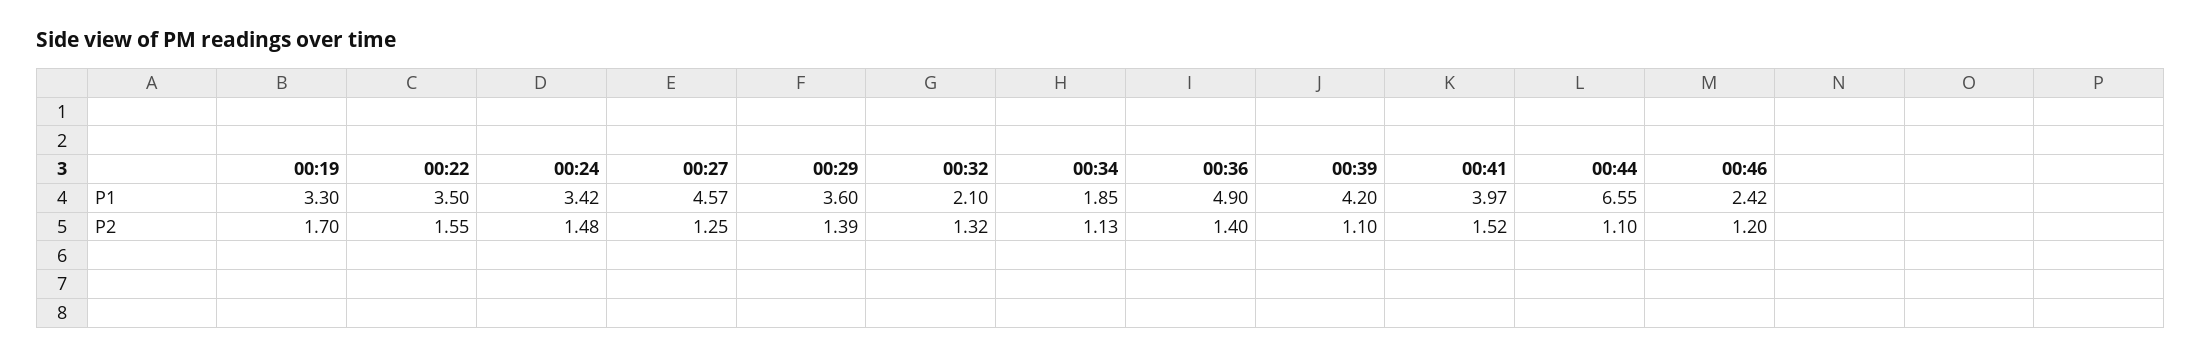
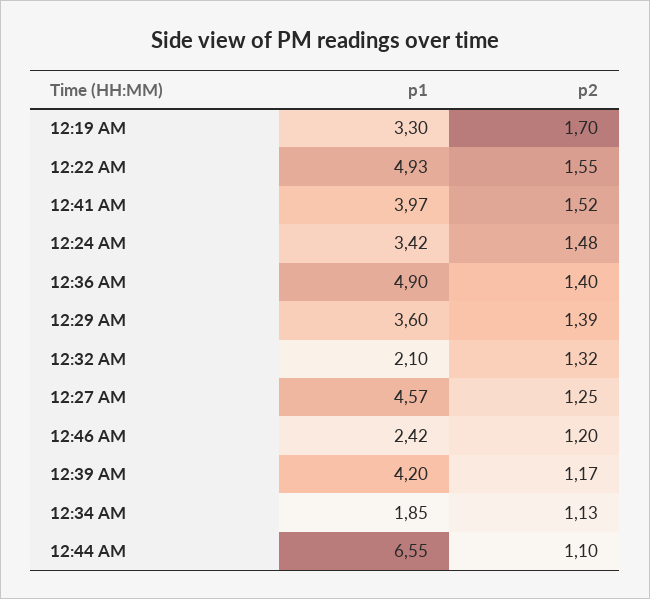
  {
    "00:19": {
      "P1": 3.3,
      "P2": 1.7
    },
    "00:22": {
-     "P1": 3.5,
+     "P1": 4.93,
      "P2": 1.55
    },
    "00:24": {
      "P1": 3.42,
      "P2": 1.48
    },
    "00:27": {
      "P1": 4.57,
      "P2": 1.25
    },
    "00:29": {
      "P1": 3.6,
      "P2": 1.39
    },
    "00:32": {
      "P1": 2.1,
      "P2": 1.32
    },
    "00:34": {
      "P1": 1.85,
      "P2": 1.13
    },
    "00:36": {
      "P1": 4.9,
      "P2": 1.4
    },
    "00:39": {
      "P1": 4.2,
-     "P2": 1.1
+     "P2": 1.17
    },
    "00:41": {
      "P1": 3.97,
      "P2": 1.52
    },
    "00:44": {
      "P1": 6.55,
      "P2": 1.1
    },
    "00:46": {
      "P1": 2.42,
      "P2": 1.2
    }
  }

